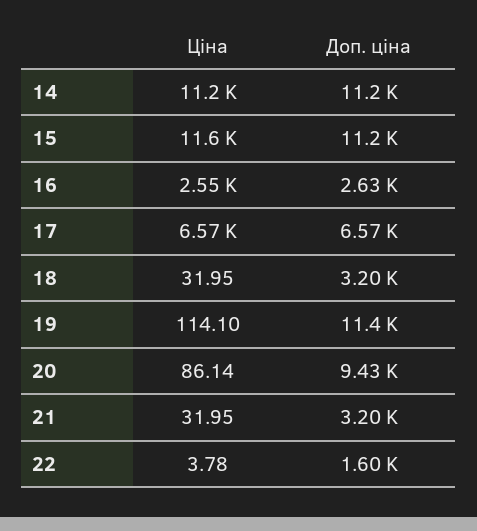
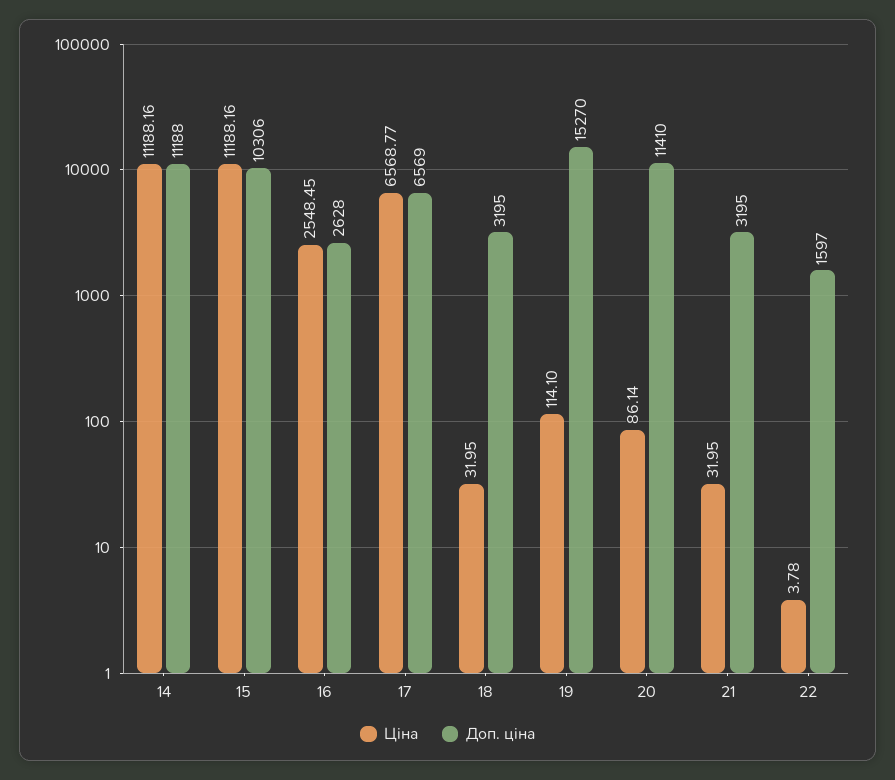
  {
    "Ціна": {
      "14": 11188.16,
-     "15": 11600,
+     "15": 11188.16,
      "16": 2548.45,
      "17": 6568.77,
      "18": 31.95,
      "19": 114.1,
      "20": 86.14,
      "21": 31.95,
      "22": 3.78
    },
    "Доп. ціна": {
      "14": 11188,
-     "15": 11200,
+     "15": 10306,
      "16": 2628,
      "17": 6569,
      "18": 3195,
-     "19": 11400,
+     "19": 15270,
-     "20": 9430,
+     "20": 11410,
      "21": 3195,
      "22": 1597
    }
  }

